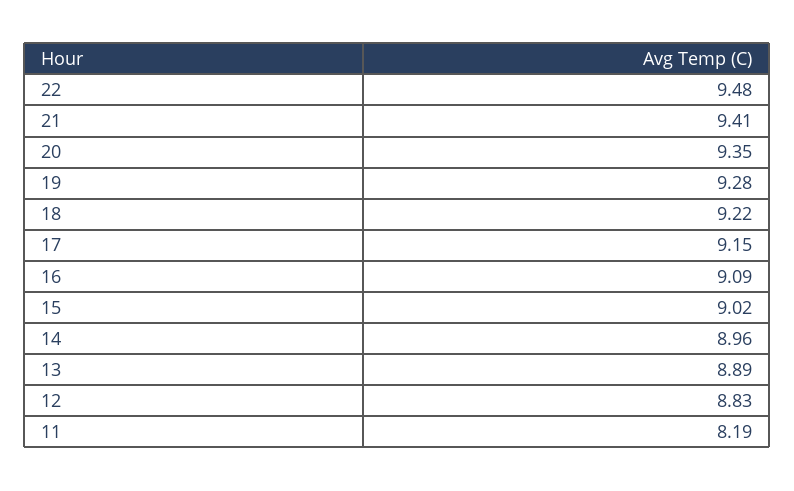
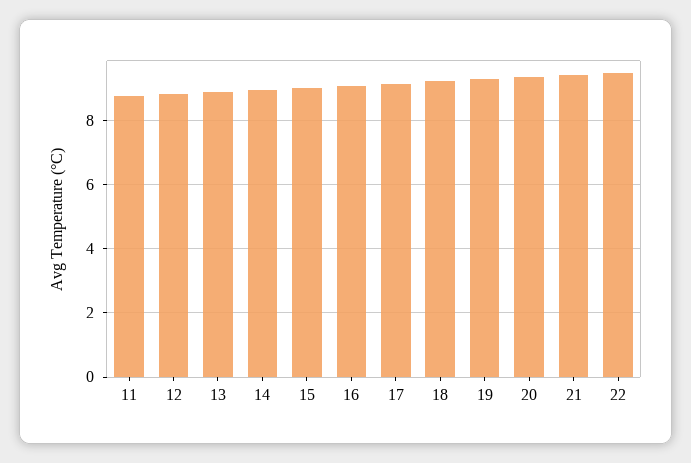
  {
    "22": 9.48,
    "21": 9.41,
    "20": 9.35,
    "19": 9.28,
    "18": 9.22,
    "17": 9.15,
    "16": 9.09,
    "15": 9.02,
    "14": 8.96,
    "13": 8.89,
    "12": 8.83,
-   "11": 8.19
+   "11": 8.8
  }

